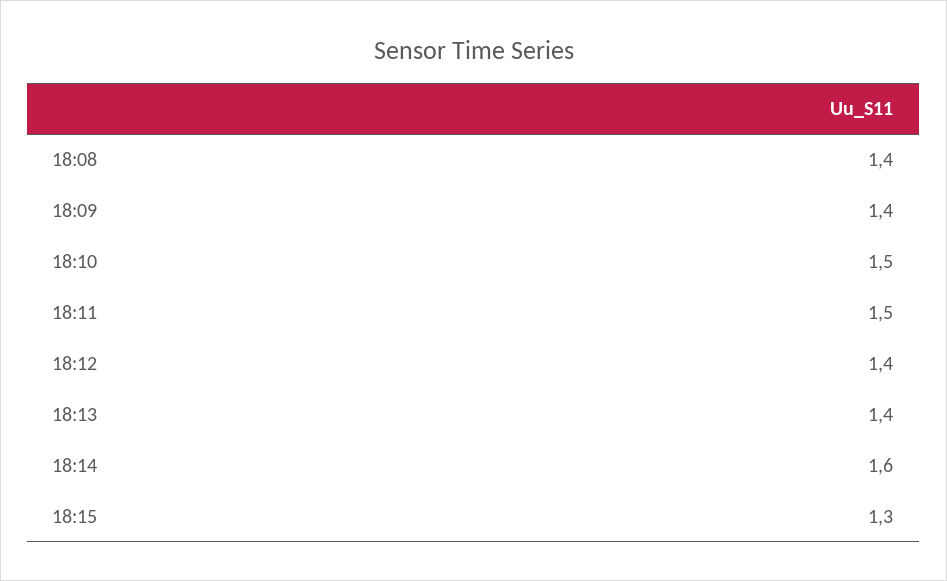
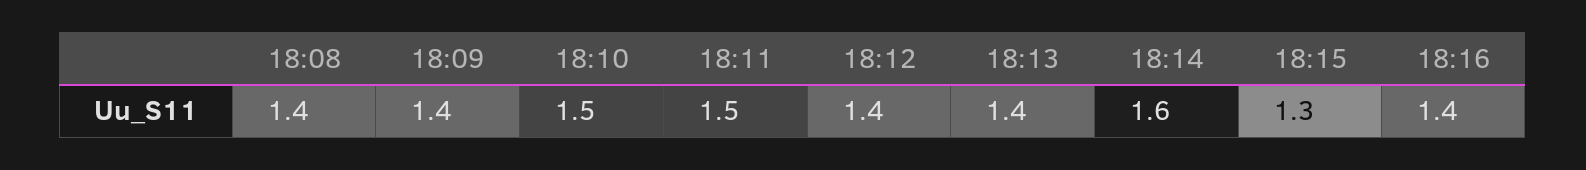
  {
    "18:08": 1.4,
    "18:09": 1.4,
    "18:10": 1.5,
    "18:11": 1.5,
    "18:12": 1.4,
    "18:13": 1.4,
    "18:14": 1.6,
-   "18:15": 1.3
+   "18:15": 1.3,
+   "18:16": 1.4
  }

